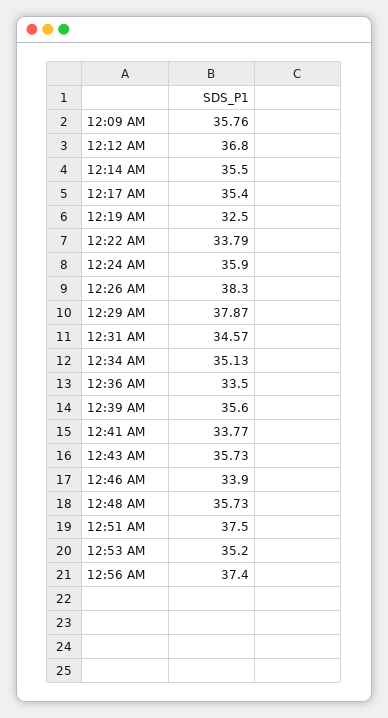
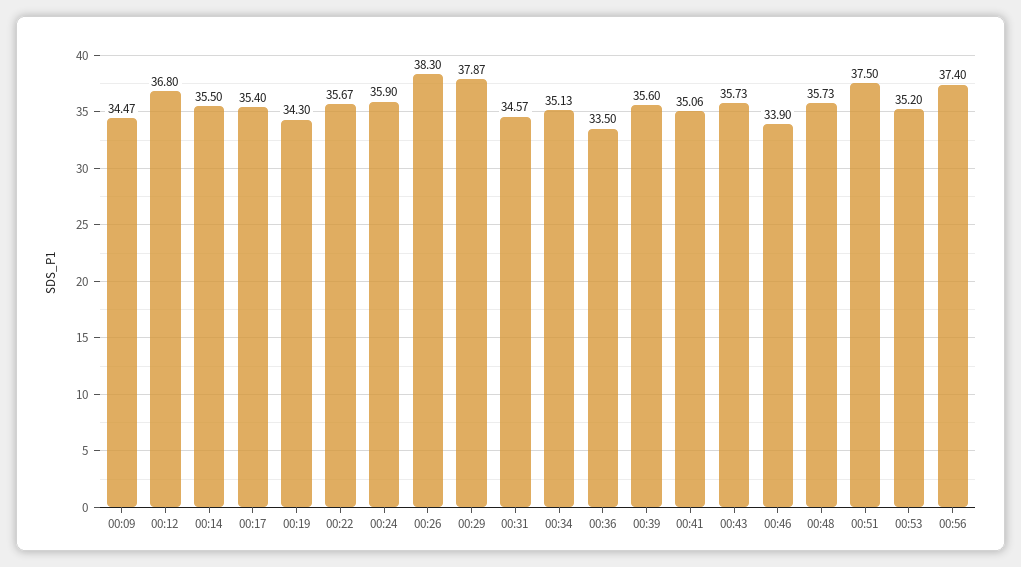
  {
-   "12:09 AM": 35.76,
+   "12:09 AM": 34.47,
    "12:12 AM": 36.8,
    "12:14 AM": 35.5,
    "12:17 AM": 35.4,
-   "12:19 AM": 32.5,
+   "12:19 AM": 34.3,
-   "12:22 AM": 33.79,
+   "12:22 AM": 35.67,
    "12:24 AM": 35.9,
    "12:26 AM": 38.3,
    "12:29 AM": 37.87,
    "12:31 AM": 34.57,
    "12:34 AM": 35.13,
    "12:36 AM": 33.5,
    "12:39 AM": 35.6,
-   "12:41 AM": 33.77,
+   "12:41 AM": 35.06,
    "12:43 AM": 35.73,
    "12:46 AM": 33.9,
    "12:48 AM": 35.73,
    "12:51 AM": 37.5,
    "12:53 AM": 35.2,
    "12:56 AM": 37.4
  }

